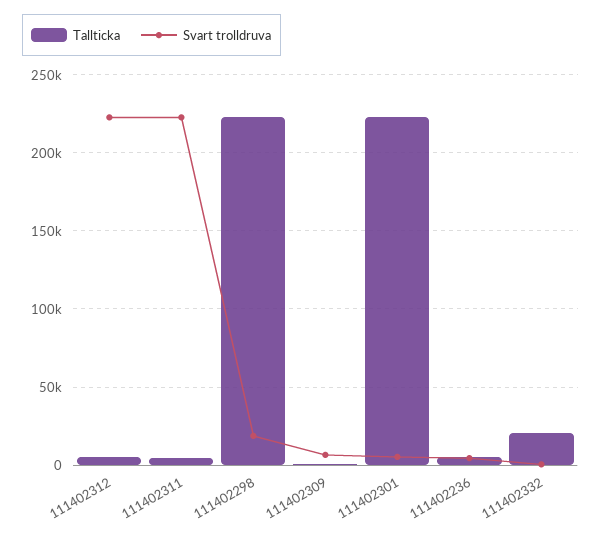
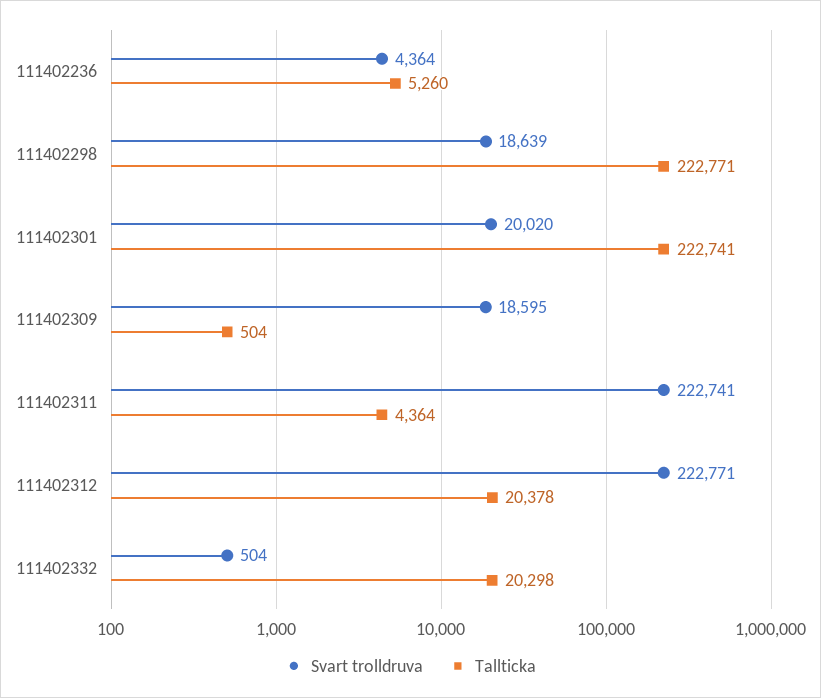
  {
    "Tallticka": {
-     "111402312": 5000,
+     "111402312": 20378,
      "111402311": 4364,
      "111402298": 222771,
      "111402309": 504,
      "111402301": 222741,
      "111402236": 5260,
      "111402332": 20298
    },
    "Svart trolldruva": {
      "111402312": 222771,
      "111402311": 222741,
      "111402298": 18639,
-     "111402309": 5000,
+     "111402309": 18595,
-     "111402301": 5000,
+     "111402301": 20020,
      "111402236": 4364,
      "111402332": 504
    }
  }

